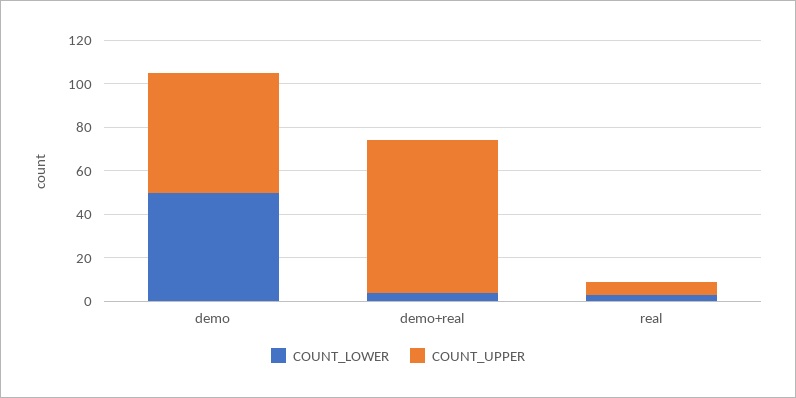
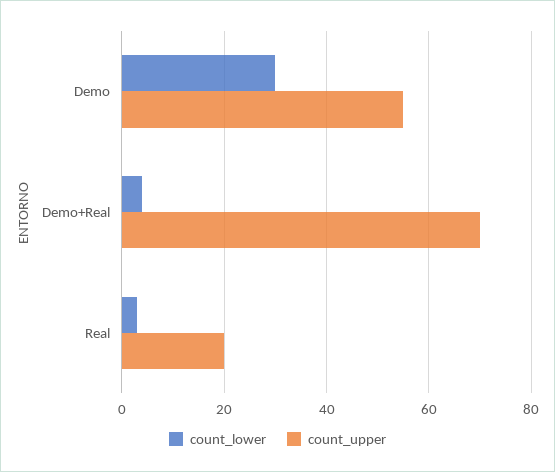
  {
    "COUNT_LOWER": {
-     "demo": 50,
+     "demo": 30,
      "demo+real": 5,
      "real": 5
    },
    "COUNT_UPPER": {
      "demo": 55,
      "demo+real": 70,
-     "real": 5
+     "real": 20
    }
  }

